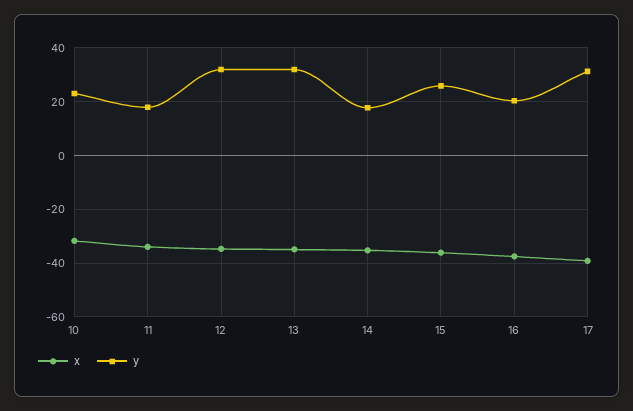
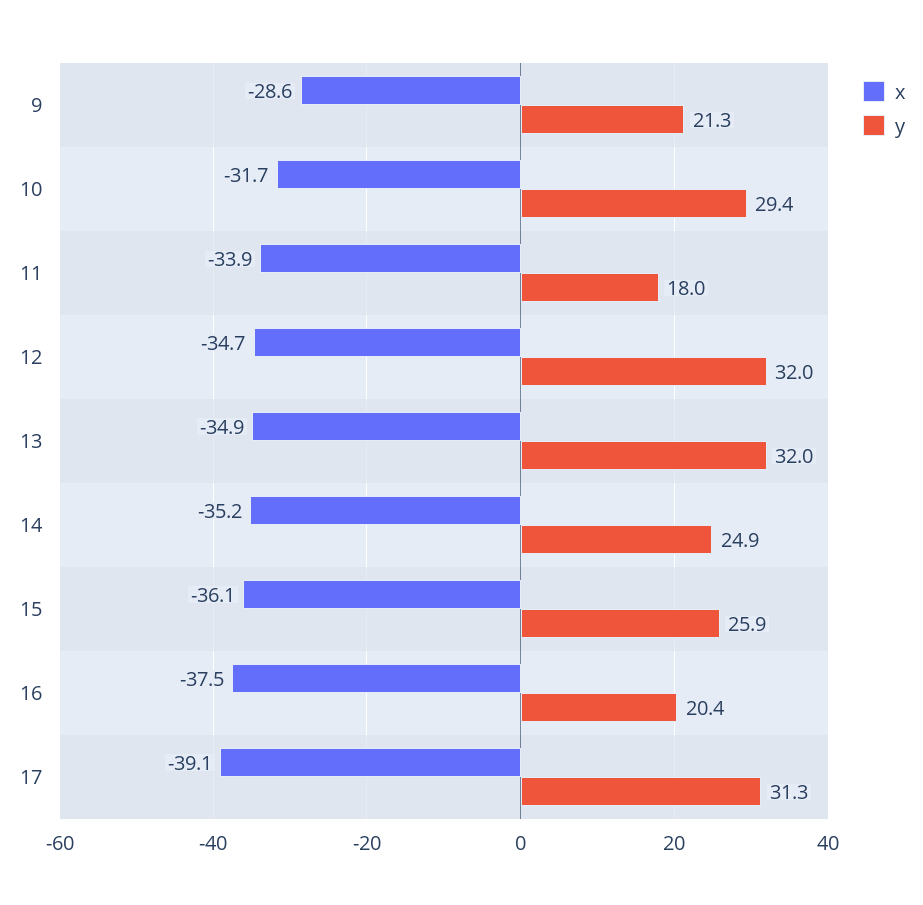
  {
    "x": {
      "10": -31.7,
      "11": -33.9,
      "12": -34.7,
      "13": -34.9,
      "14": -35.2,
      "15": -36.1,
      "16": -37.5,
-     "17": -39.1
+     "17": -39.1,
+     "9": -28.6
    },
    "y": {
-     "10": 22.5,
+     "10": 29.4,
      "11": 18,
      "12": 32,
      "13": 32,
-     "14": 17.5,
+     "14": 24.9,
      "15": 25.9,
      "16": 20.4,
-     "17": 31.3
+     "17": 31.3,
+     "9": 21.3
    }
  }

